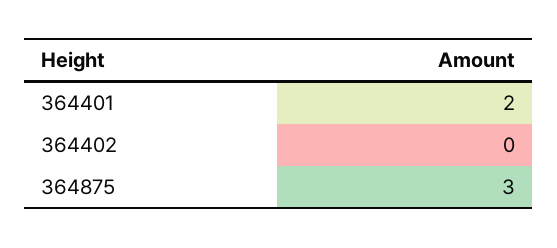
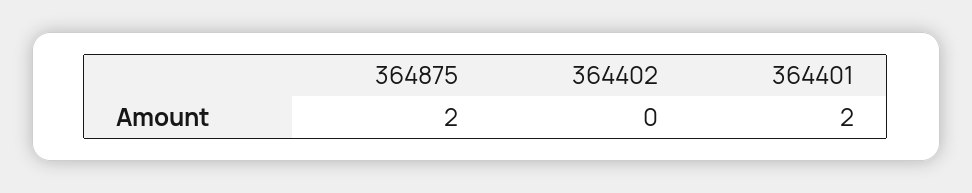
  {
    "364401": 2,
    "364402": 0,
-   "364875": 3
+   "364875": 2
  }

